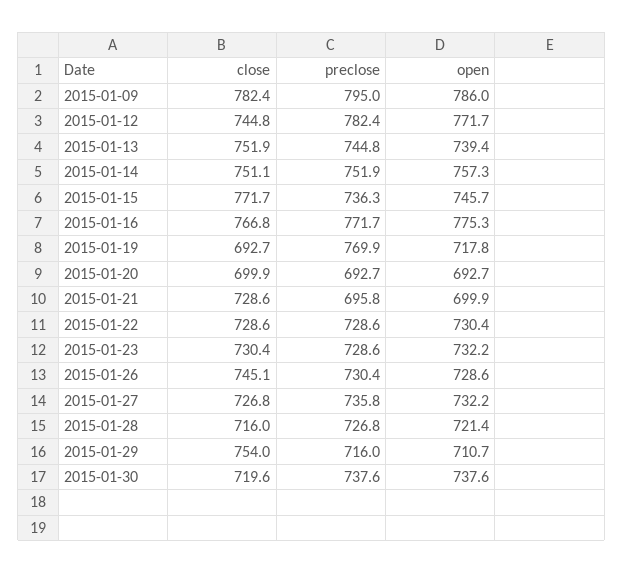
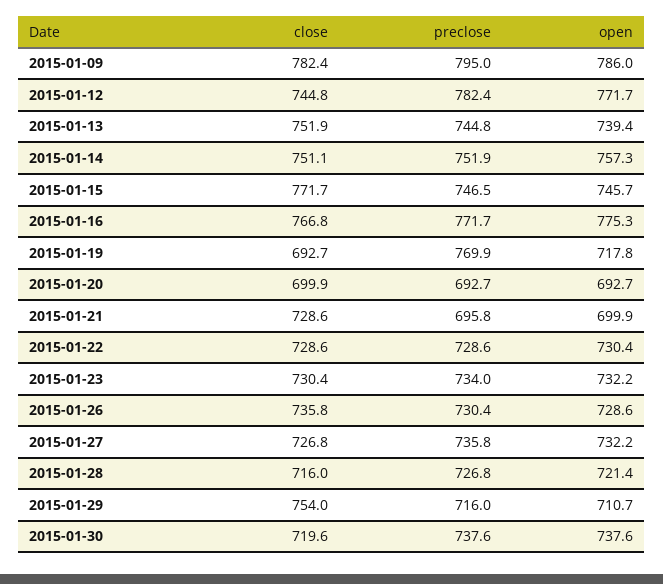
  {
    "close": {
      "2015-01-09": 782.4,
      "2015-01-12": 744.8,
      "2015-01-13": 751.9,
      "2015-01-14": 751.1,
      "2015-01-15": 771.7,
      "2015-01-16": 766.8,
      "2015-01-19": 692.7,
      "2015-01-20": 699.9,
      "2015-01-21": 728.6,
      "2015-01-22": 728.6,
      "2015-01-23": 730.4,
-     "2015-01-26": 745.1,
+     "2015-01-26": 735.8,
      "2015-01-27": 726.8,
      "2015-01-28": 716,
      "2015-01-29": 754,
      "2015-01-30": 719.6
    },
    "preclose": {
      "2015-01-09": 795,
      "2015-01-12": 782.4,
      "2015-01-13": 744.8,
      "2015-01-14": 751.9,
-     "2015-01-15": 736.3,
+     "2015-01-15": 746.5,
      "2015-01-16": 771.7,
      "2015-01-19": 769.9,
      "2015-01-20": 692.7,
      "2015-01-21": 695.8,
      "2015-01-22": 728.6,
-     "2015-01-23": 728.6,
+     "2015-01-23": 734,
      "2015-01-26": 730.4,
      "2015-01-27": 735.8,
      "2015-01-28": 726.8,
      "2015-01-29": 716,
      "2015-01-30": 737.6
    },
    "open": {
      "2015-01-09": 786,
      "2015-01-12": 771.7,
      "2015-01-13": 739.4,
      "2015-01-14": 757.3,
      "2015-01-15": 745.7,
      "2015-01-16": 775.3,
      "2015-01-19": 717.8,
      "2015-01-20": 692.7,
      "2015-01-21": 699.9,
      "2015-01-22": 730.4,
      "2015-01-23": 732.2,
      "2015-01-26": 728.6,
      "2015-01-27": 732.2,
      "2015-01-28": 721.4,
      "2015-01-29": 710.7,
      "2015-01-30": 737.6
    }
  }

